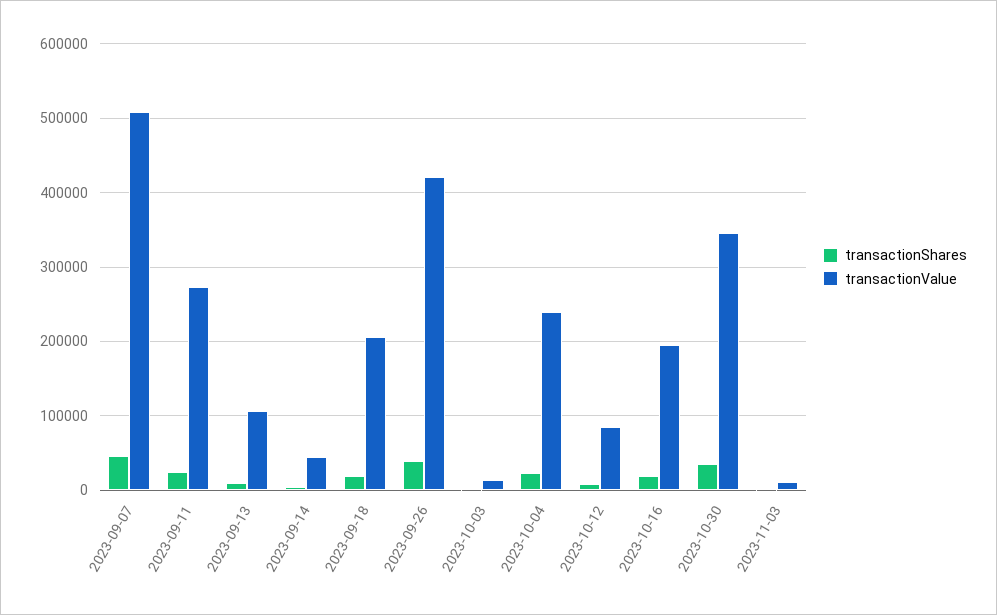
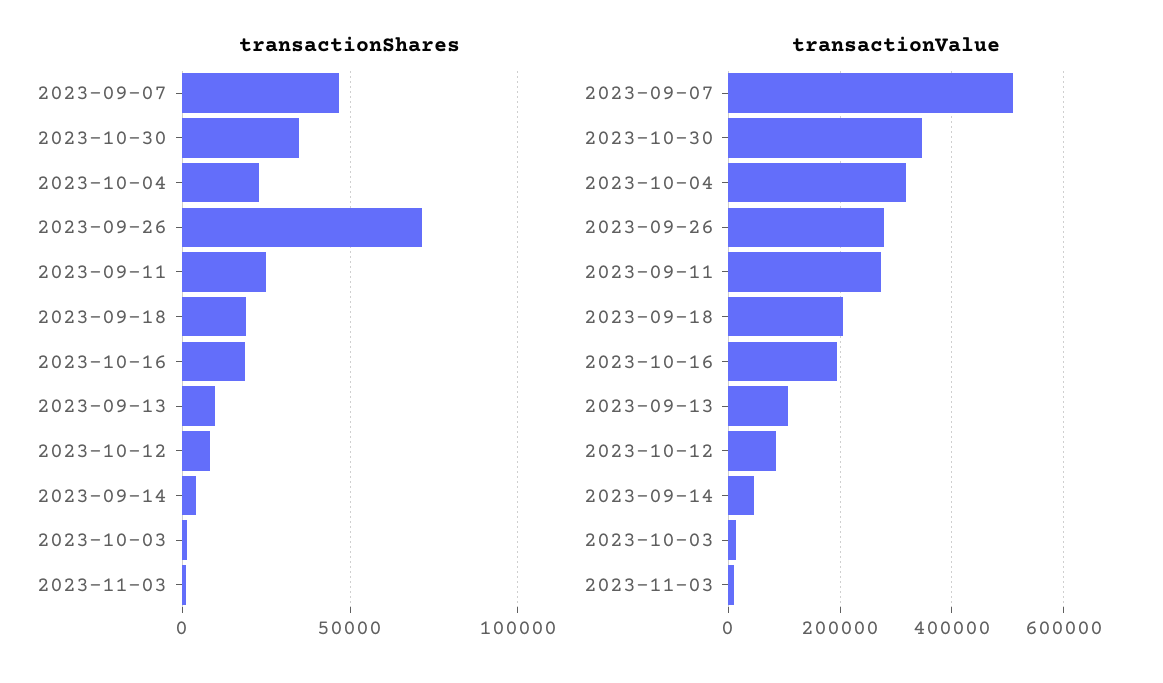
  {
    "transactionShares": {
      "2023-09-07": 45000,
      "2023-09-11": 25000,
      "2023-09-13": 10000,
      "2023-09-14": 5000,
      "2023-09-18": 20000,
-     "2023-09-26": 40000,
+     "2023-09-26": 70000,
      "2023-10-03": 0,
      "2023-10-04": 25000,
      "2023-10-12": 10000,
      "2023-10-16": 20000,
      "2023-10-30": 35000,
      "2023-11-03": 0
    },
    "transactionValue": {
      "2023-09-07": 510000,
      "2023-09-11": 270000,
      "2023-09-13": 110000,
      "2023-09-14": 50000,
      "2023-09-18": 210000,
-     "2023-09-26": 420000,
+     "2023-09-26": 280000,
      "2023-10-03": 10000,
-     "2023-10-04": 240000,
+     "2023-10-04": 320000,
      "2023-10-12": 90000,
      "2023-10-16": 190000,
      "2023-10-30": 350000,
      "2023-11-03": 10000
    }
  }

